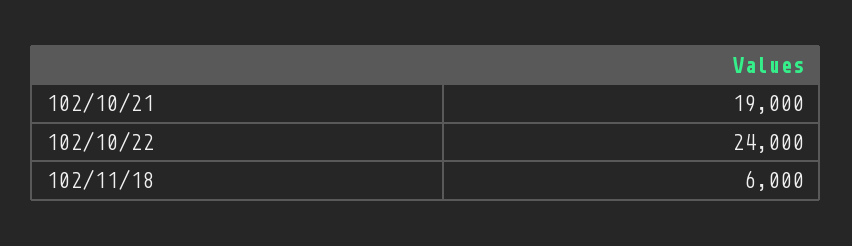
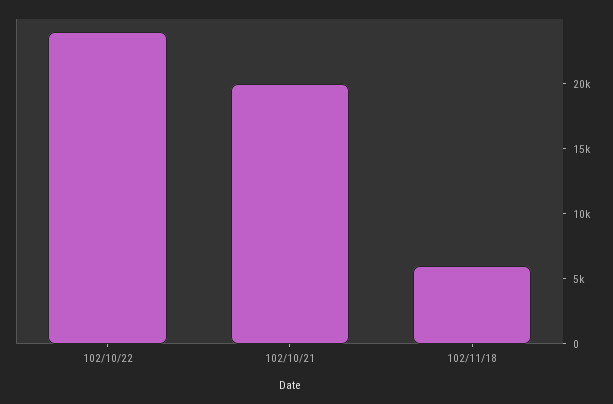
  {
-   "102/10/21": 19000,
+   "102/10/21": 20000,
    "102/10/22": 24000,
    "102/11/18": 6000
  }

